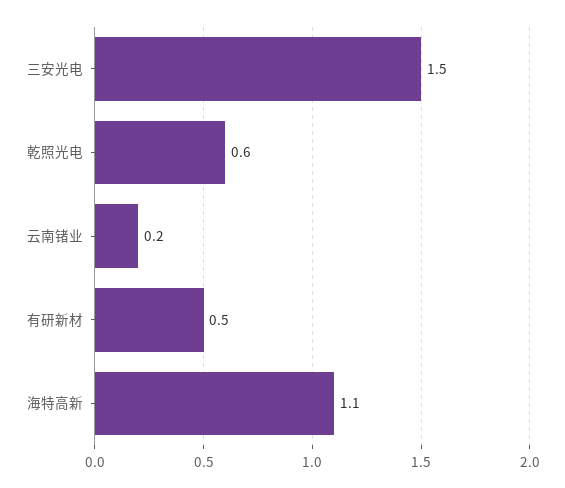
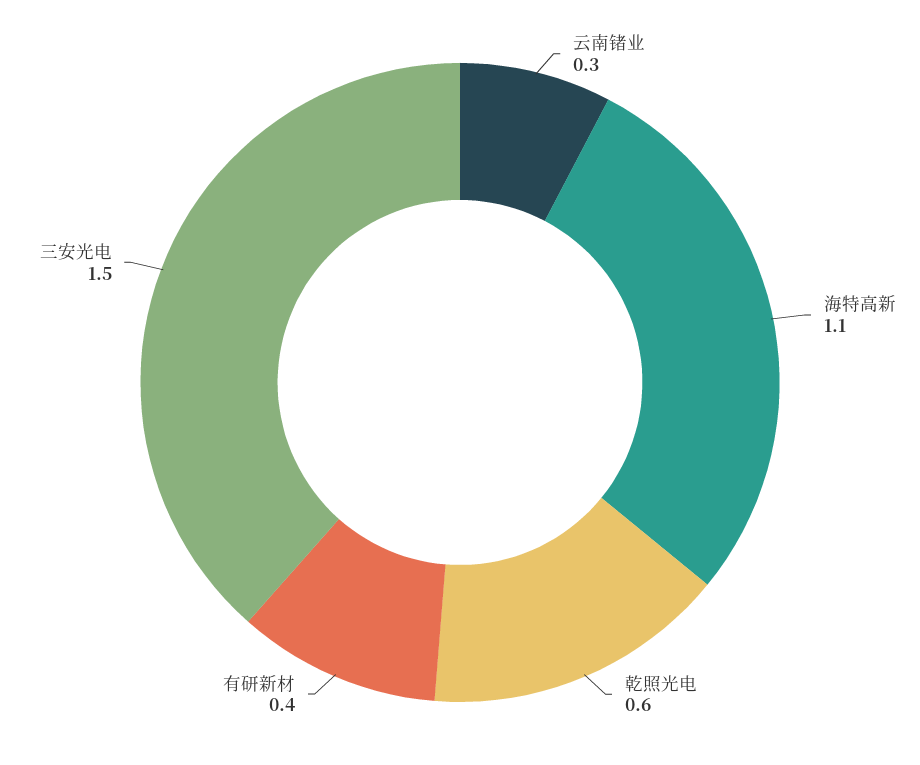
  {
    "三安光电": 1.5,
    "乾照光电": 0.6,
-   "云南锗业": 0.2,
+   "云南锗业": 0.3,
-   "有研新材": 0.5,
+   "有研新材": 0.4,
    "海特高新": 1.1
  }

